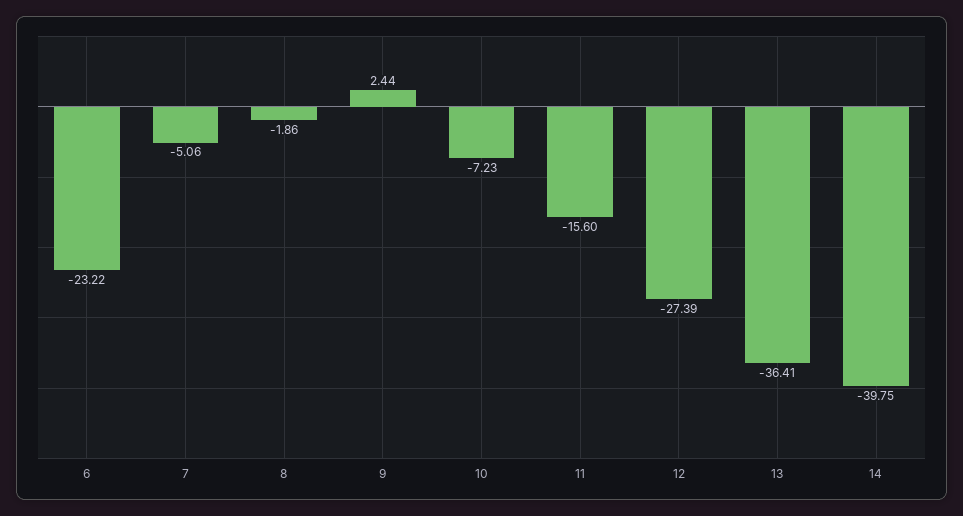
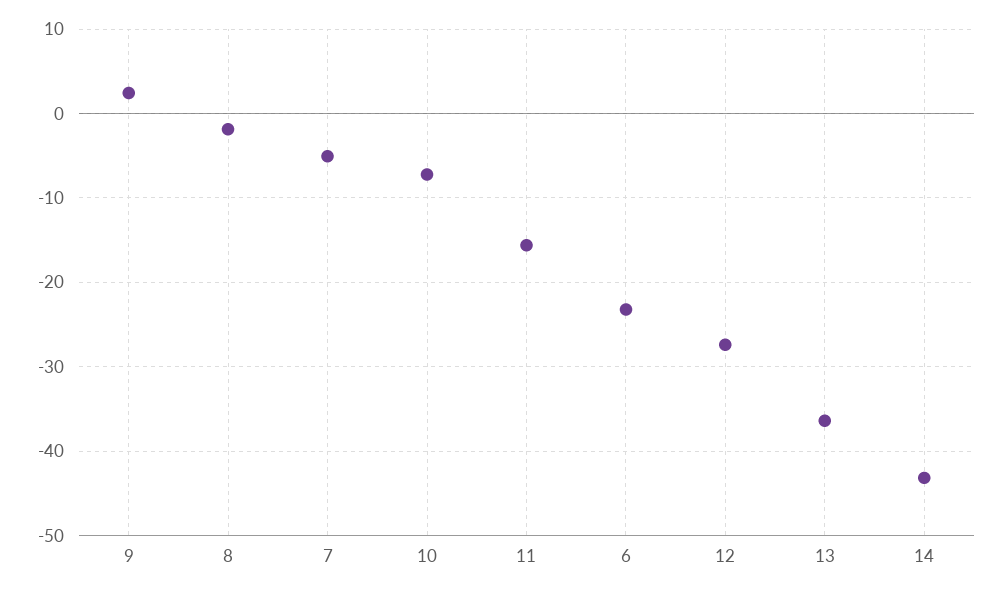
  {
    "6": -23.22,
    "7": -5.06,
    "8": -1.86,
    "9": 2.44,
    "10": -7.23,
    "11": -15.6,
    "12": -27.39,
    "13": -36.41,
-   "14": -39.75
+   "14": -43
  }

